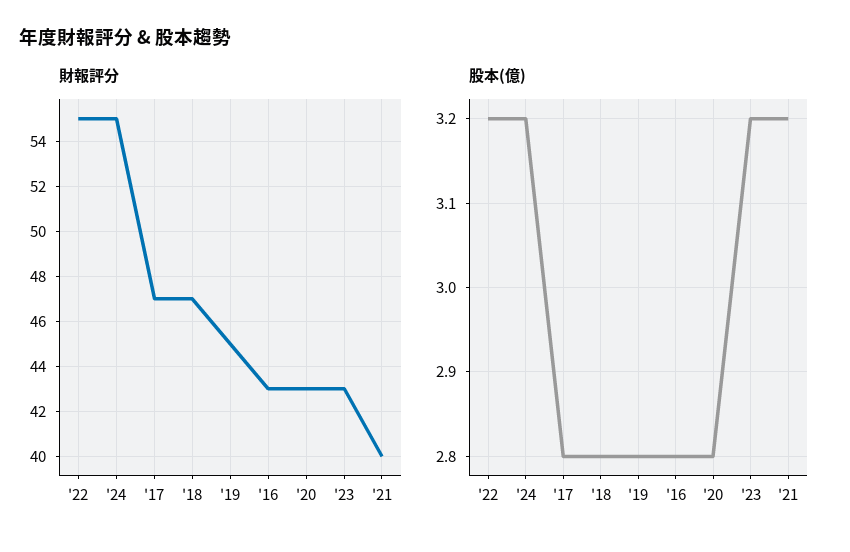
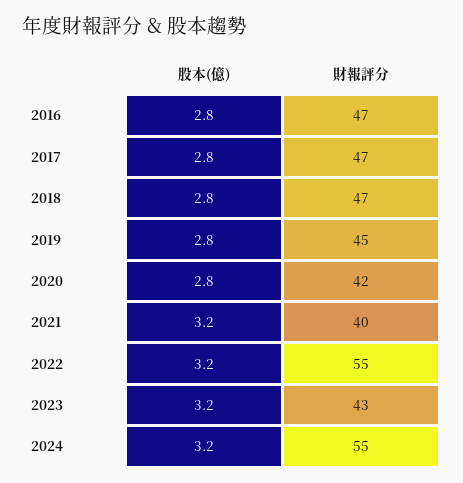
  {
    "財報評分": {
      "'22": 55,
      "'24": 55,
      "'17": 47,
      "'18": 47,
      "'19": 45,
-     "'16": 43,
+     "'16": 47,
-     "'20": 43,
+     "'20": 42,
      "'23": 43,
      "'21": 40
    },
    "股本(億)": {
      "'22": 3.2,
      "'24": 3.2,
      "'17": 2.8,
      "'18": 2.8,
      "'19": 2.8,
      "'16": 2.8,
      "'20": 2.8,
      "'23": 3.2,
      "'21": 3.2
    }
  }

